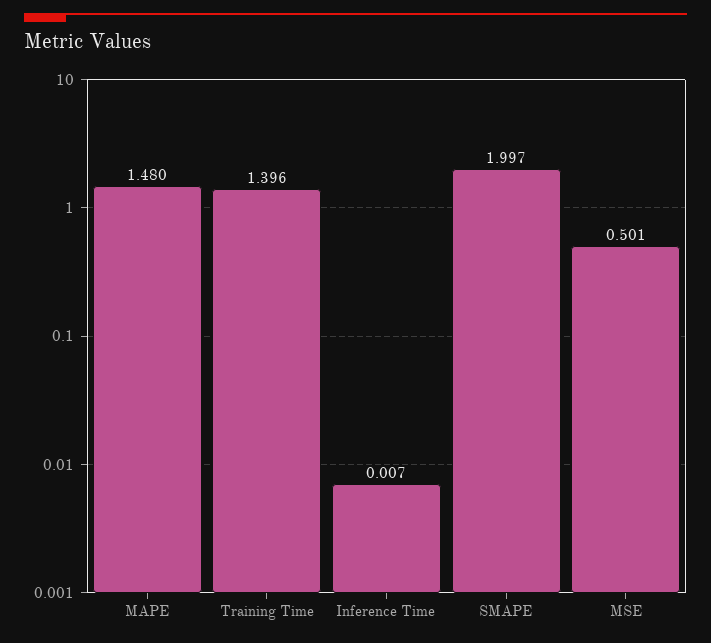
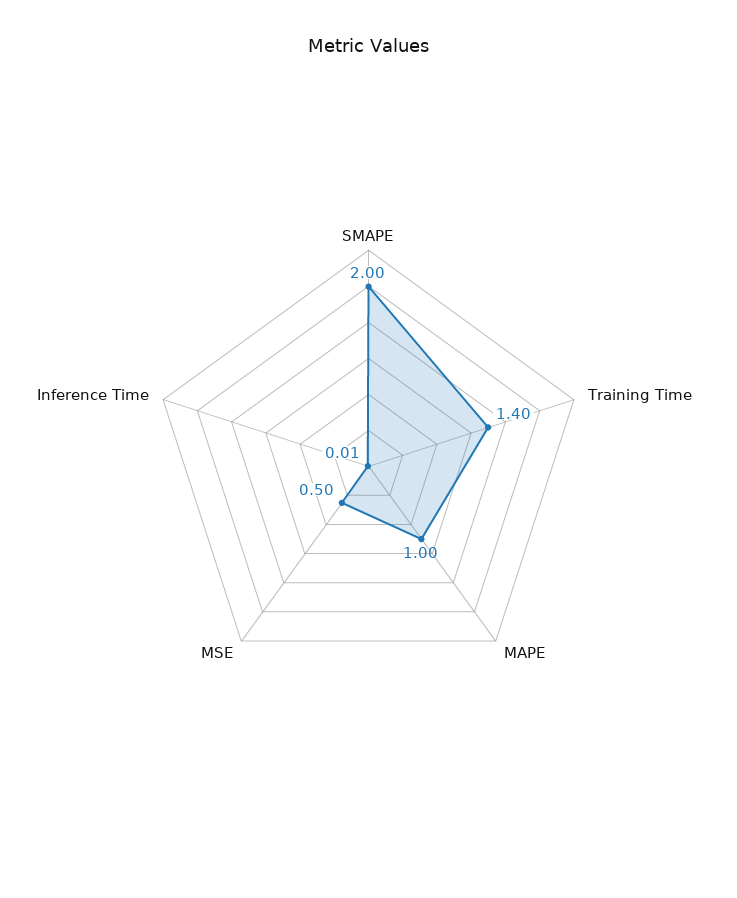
  {
-   "MAPE": 1.48,
+   "MAPE": 1,
    "Training Time": 1.396,
    "Inference Time": 0.007,
    "SMAPE": 1.997,
    "MSE": 0.501
  }

